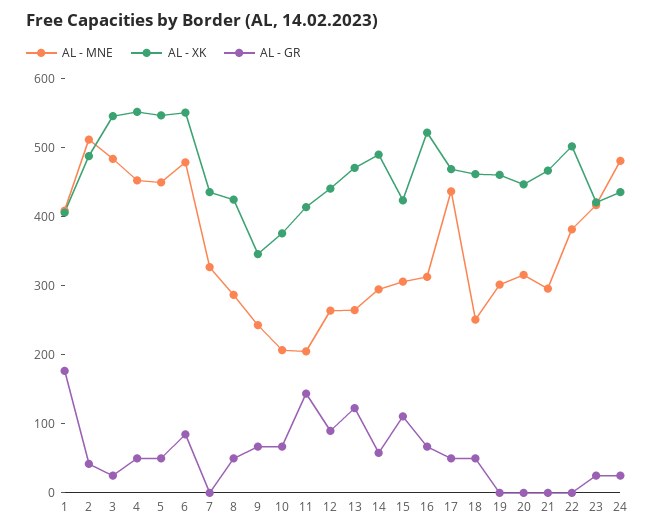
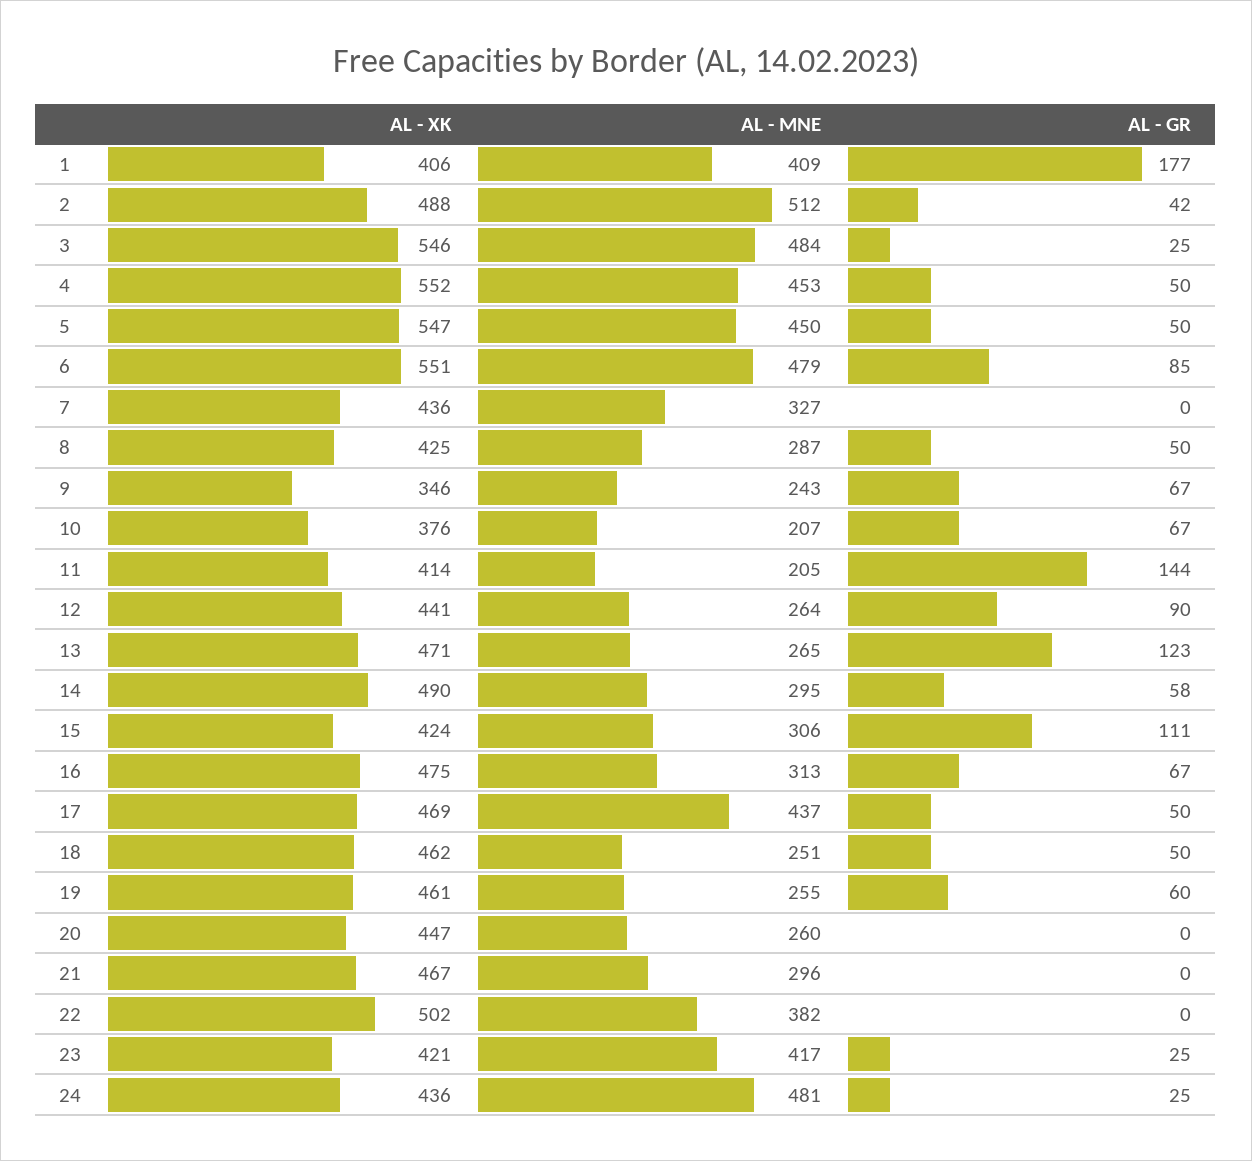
  {
    "AL - MNE": {
      "1": 409,
      "2": 512,
      "3": 484,
      "4": 453,
      "5": 450,
      "6": 479,
      "7": 327,
      "8": 287,
      "9": 243,
      "10": 207,
      "11": 205,
      "12": 264,
      "13": 265,
      "14": 295,
      "15": 306,
      "16": 313,
      "17": 437,
      "18": 251,
-     "19": 300,
+     "19": 255,
-     "20": 320,
+     "20": 260,
      "21": 296,
      "22": 382,
      "23": 417,
      "24": 481
    },
    "AL - XK": {
      "1": 406,
      "2": 488,
      "3": 546,
      "4": 552,
      "5": 547,
      "6": 551,
      "7": 436,
      "8": 425,
      "9": 346,
      "10": 376,
      "11": 414,
      "12": 441,
      "13": 471,
      "14": 490,
      "15": 424,
-     "16": 520,
+     "16": 475,
      "17": 469,
      "18": 462,
      "19": 461,
      "20": 447,
      "21": 467,
      "22": 502,
      "23": 421,
      "24": 436
    },
    "AL - GR": {
      "1": 177,
      "2": 42,
      "3": 25,
      "4": 50,
      "5": 50,
      "6": 85,
      "7": 0,
      "8": 50,
      "9": 67,
      "10": 67,
      "11": 144,
      "12": 90,
      "13": 123,
      "14": 58,
      "15": 111,
      "16": 67,
      "17": 50,
      "18": 50,
-     "19": 0,
+     "19": 60,
      "20": 0,
      "21": 0,
      "22": 0,
      "23": 25,
      "24": 25
    }
  }

